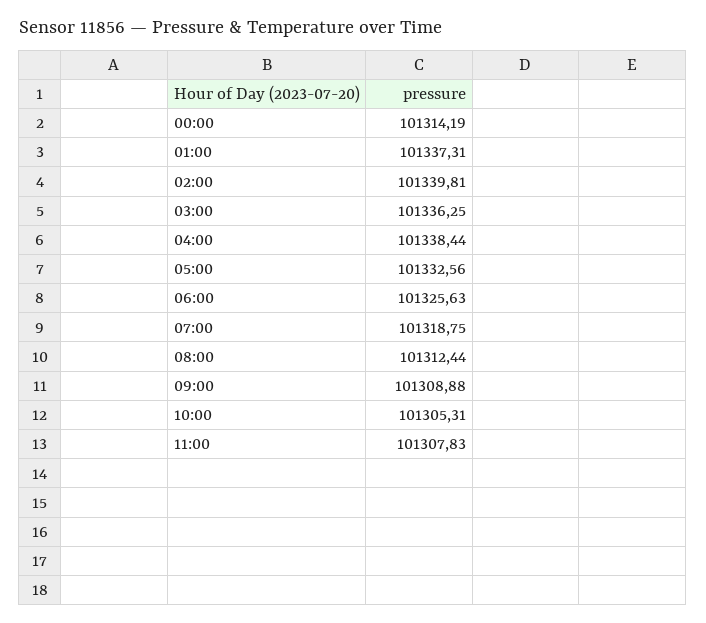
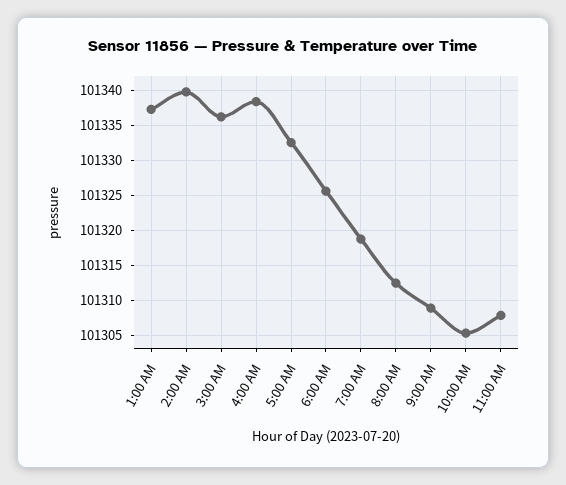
  {
-   "00:00": 101314.19,
    "01:00": 101337.31,
    "02:00": 101339.81,
    "03:00": 101336.25,
    "04:00": 101338.44,
    "05:00": 101332.56,
    "06:00": 101325.63,
    "07:00": 101318.75,
    "08:00": 101312.44,
    "09:00": 101308.88,
    "10:00": 101305.31,
    "11:00": 101307.83
  }

